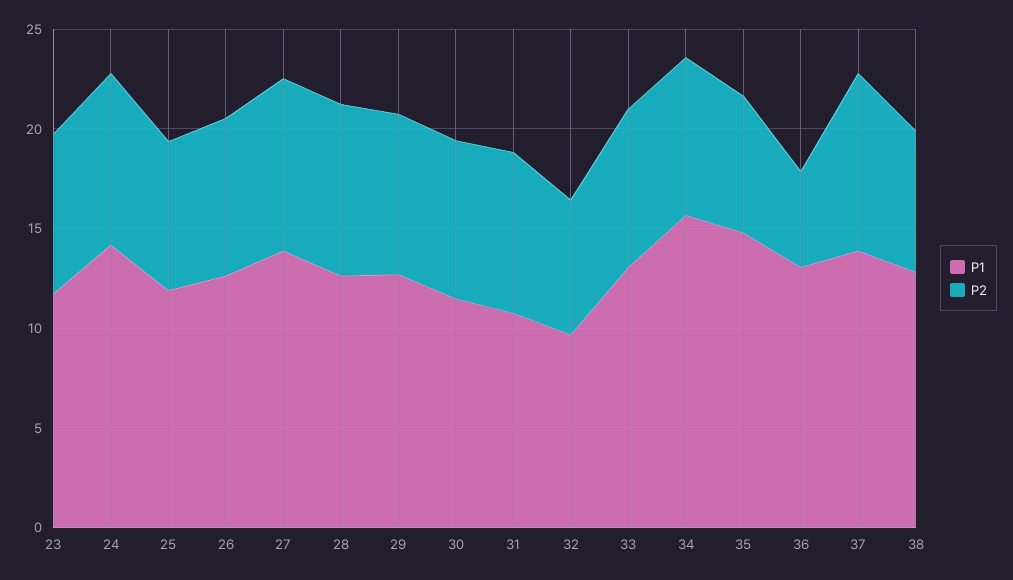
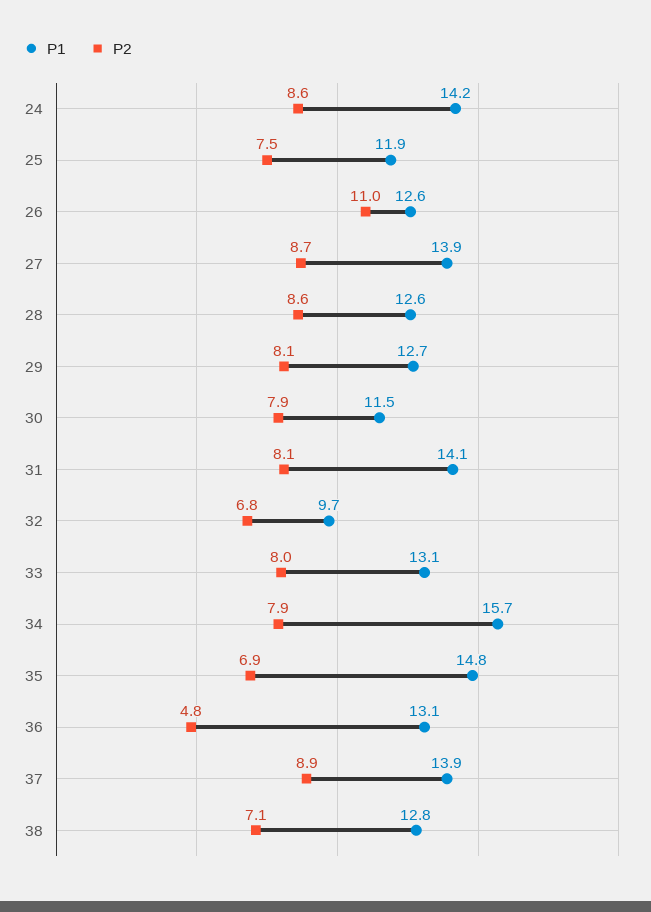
  {
    "P1": {
-     "23": 12,
      "24": 14.2,
      "25": 11.9,
      "26": 12.6,
      "27": 13.9,
      "28": 12.6,
      "29": 12.7,
      "30": 11.5,
-     "31": 11,
+     "31": 14.1,
      "32": 9.7,
      "33": 13.1,
      "34": 15.7,
      "35": 14.8,
      "36": 13.1,
      "37": 13.9,
      "38": 12.8
    },
    "P2": {
-     "23": 8,
      "24": 8.6,
      "25": 7.5,
-     "26": 8,
+     "26": 11,
      "27": 8.7,
      "28": 8.6,
      "29": 8.1,
      "30": 7.9,
      "31": 8.1,
      "32": 6.8,
      "33": 8,
      "34": 7.9,
      "35": 6.9,
      "36": 4.8,
      "37": 8.9,
      "38": 7.1
    }
  }

